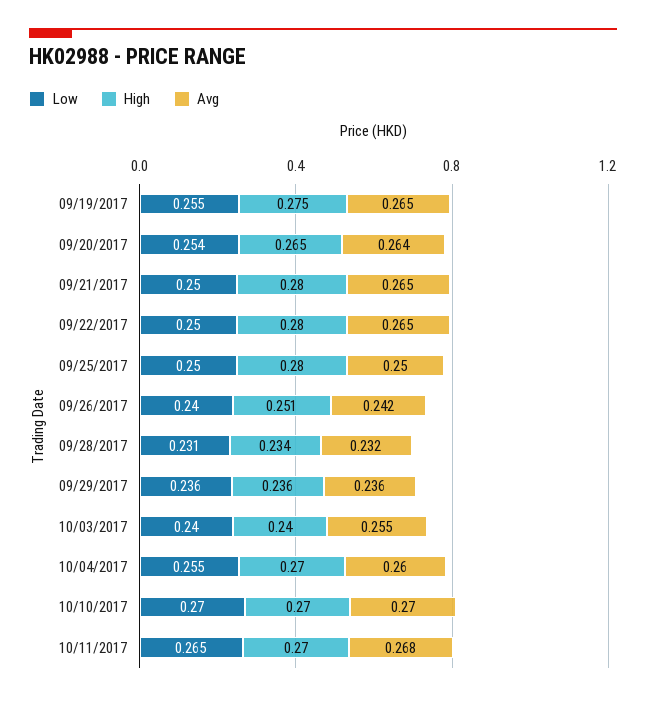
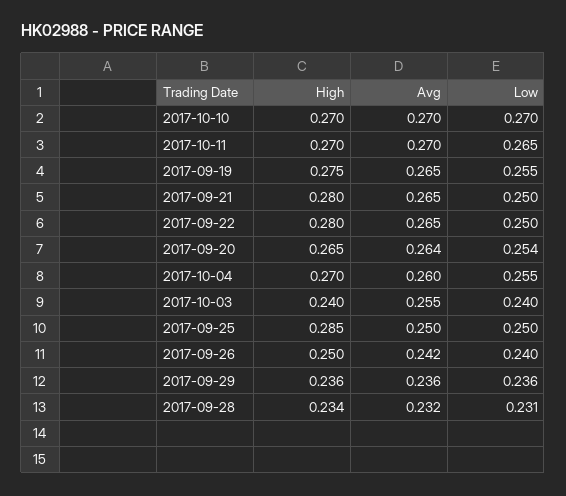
  {
    "Low": {
      "09/19/2017": 0.255,
      "09/20/2017": 0.254,
      "09/21/2017": 0.25,
      "09/22/2017": 0.25,
      "09/25/2017": 0.25,
      "09/26/2017": 0.24,
      "09/28/2017": 0.231,
      "09/29/2017": 0.236,
      "10/03/2017": 0.24,
      "10/04/2017": 0.255,
      "10/10/2017": 0.27,
      "10/11/2017": 0.265
    },
    "High": {
      "09/19/2017": 0.275,
      "09/20/2017": 0.265,
      "09/21/2017": 0.28,
      "09/22/2017": 0.28,
-     "09/25/2017": 0.28,
+     "09/25/2017": 0.285,
-     "09/26/2017": 0.251,
+     "09/26/2017": 0.25,
      "09/28/2017": 0.234,
      "09/29/2017": 0.236,
      "10/03/2017": 0.24,
      "10/04/2017": 0.27,
      "10/10/2017": 0.27,
      "10/11/2017": 0.27
    },
    "Avg": {
      "09/19/2017": 0.265,
      "09/20/2017": 0.264,
      "09/21/2017": 0.265,
      "09/22/2017": 0.265,
      "09/25/2017": 0.25,
      "09/26/2017": 0.242,
      "09/28/2017": 0.232,
      "09/29/2017": 0.236,
      "10/03/2017": 0.255,
      "10/04/2017": 0.26,
      "10/10/2017": 0.27,
-     "10/11/2017": 0.268
+     "10/11/2017": 0.27
    }
  }

